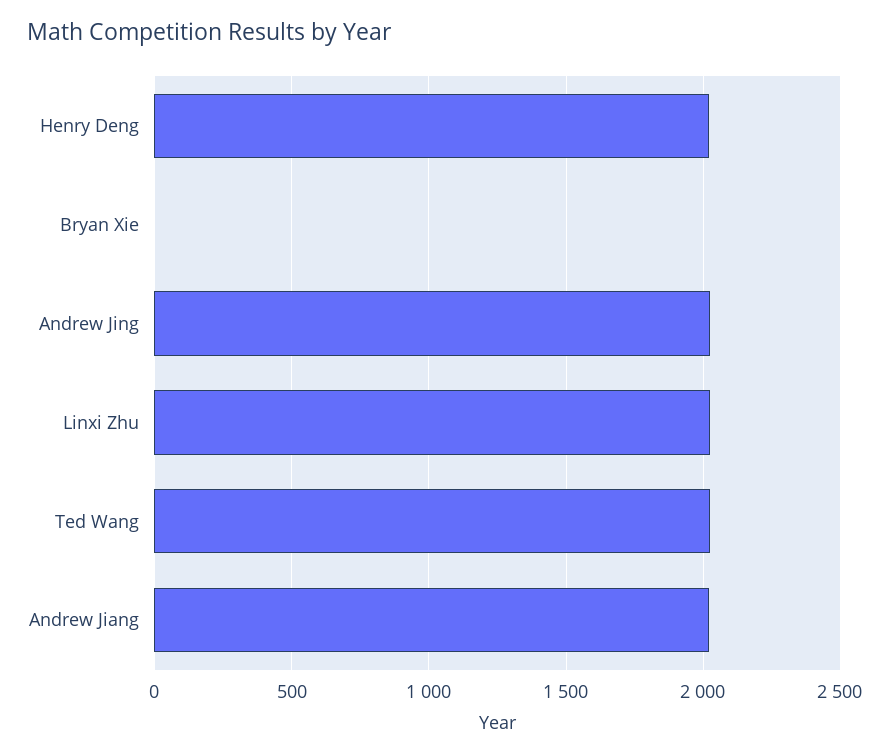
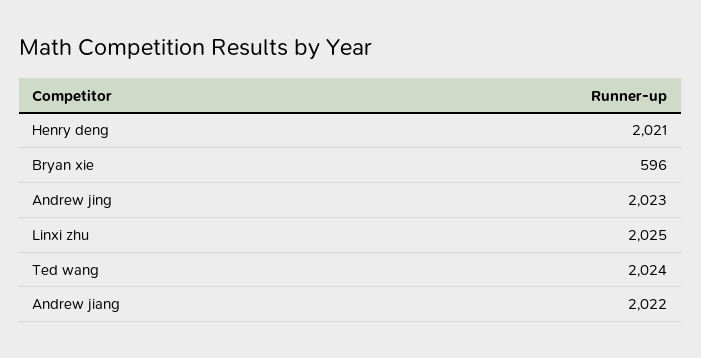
  {
    "Henry Deng": 2021,
-   "Bryan Xie": 0,
+   "Bryan Xie": 596,
    "Andrew Jing": 2023,
    "Linxi Zhu": 2025,
    "Ted Wang": 2024,
    "Andrew Jiang": 2022
  }

